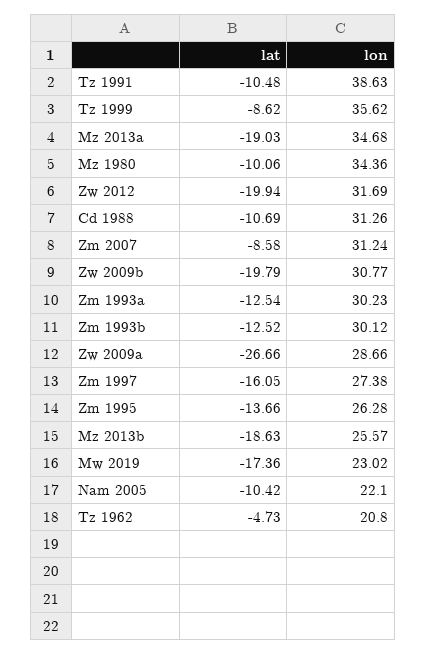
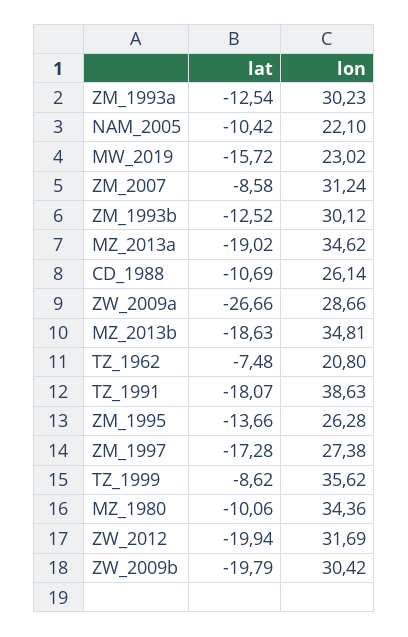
  {
    "lat": {
-     "Tz 1991": -10.48,
+     "Tz 1991": -18.07,
      "Tz 1999": -8.62,
-     "Mz 2013a": -19.03,
+     "Mz 2013a": -19.02,
      "Mz 1980": -10.06,
      "Zw 2012": -19.94,
      "Cd 1988": -10.69,
      "Zm 2007": -8.58,
      "Zw 2009b": -19.79,
      "Zm 1993a": -12.54,
      "Zm 1993b": -12.52,
      "Zw 2009a": -26.66,
-     "Zm 1997": -16.05,
+     "Zm 1997": -17.28,
      "Zm 1995": -13.66,
      "Mz 2013b": -18.63,
-     "Mw 2019": -17.36,
+     "Mw 2019": -15.72,
      "Nam 2005": -10.42,
-     "Tz 1962": -4.73
+     "Tz 1962": -7.48
    },
    "lon": {
      "Tz 1991": 38.63,
      "Tz 1999": 35.62,
-     "Mz 2013a": 34.68,
+     "Mz 2013a": 34.62,
      "Mz 1980": 34.36,
      "Zw 2012": 31.69,
-     "Cd 1988": 31.26,
+     "Cd 1988": 26.14,
      "Zm 2007": 31.24,
-     "Zw 2009b": 30.77,
+     "Zw 2009b": 30.42,
      "Zm 1993a": 30.23,
      "Zm 1993b": 30.12,
      "Zw 2009a": 28.66,
      "Zm 1997": 27.38,
      "Zm 1995": 26.28,
-     "Mz 2013b": 25.57,
+     "Mz 2013b": 34.81,
      "Mw 2019": 23.02,
      "Nam 2005": 22.1,
      "Tz 1962": 20.8
    }
  }

